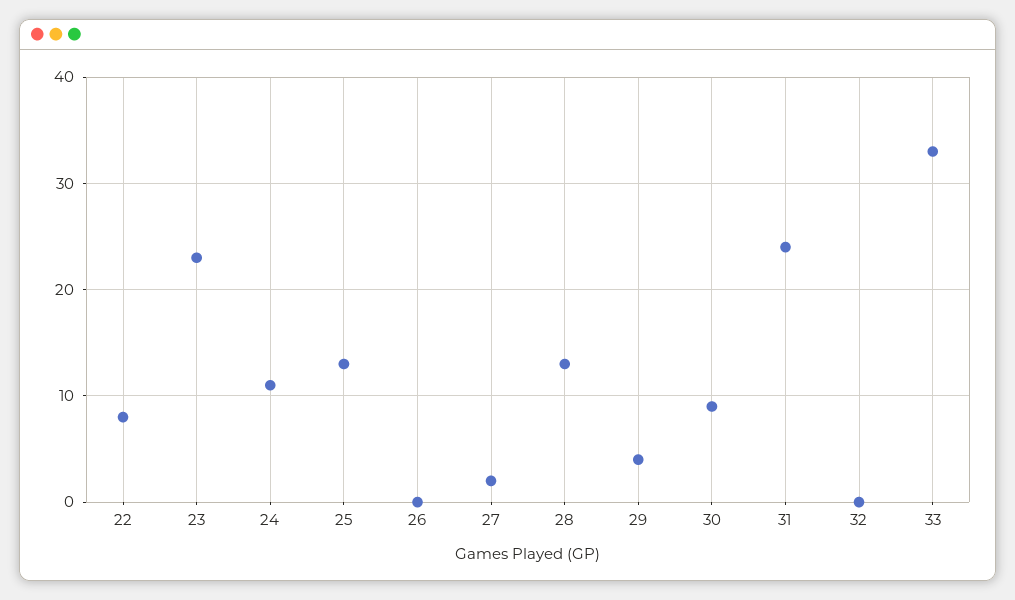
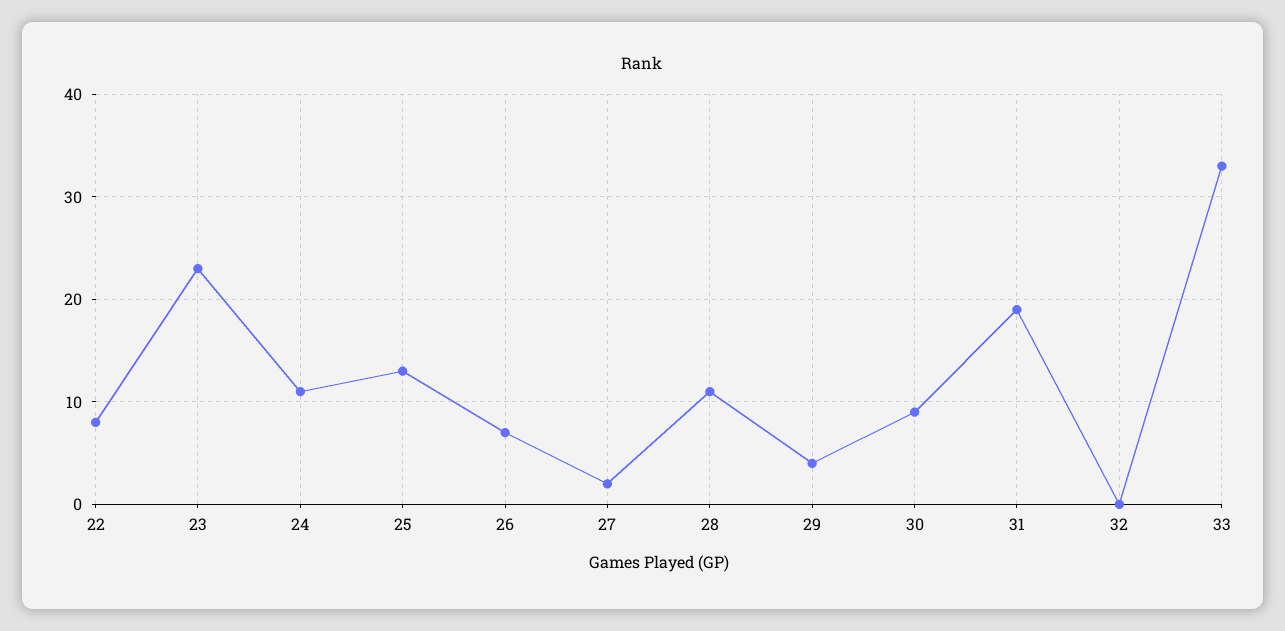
  {
    "22": 8,
    "23": 23,
    "24": 11,
    "25": 13,
-   "26": 0,
+   "26": 7,
    "27": 2,
-   "28": 13,
+   "28": 11,
    "29": 4,
    "30": 9,
-   "31": 24,
+   "31": 19,
    "32": 0,
    "33": 33
  }

